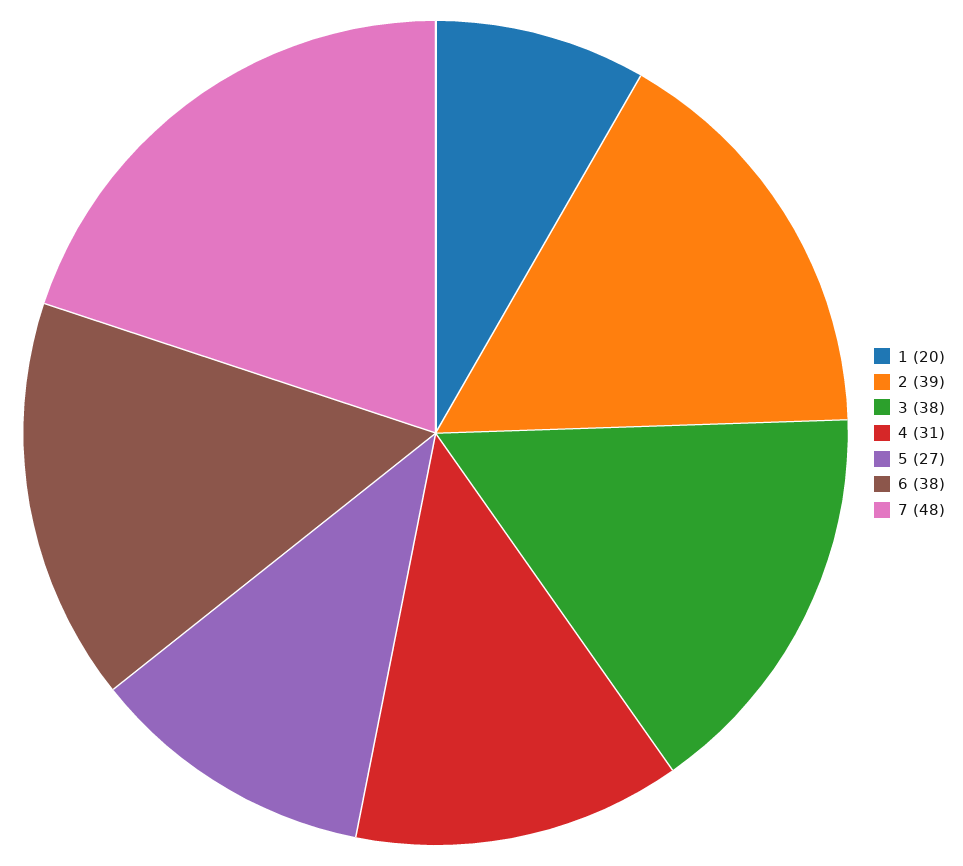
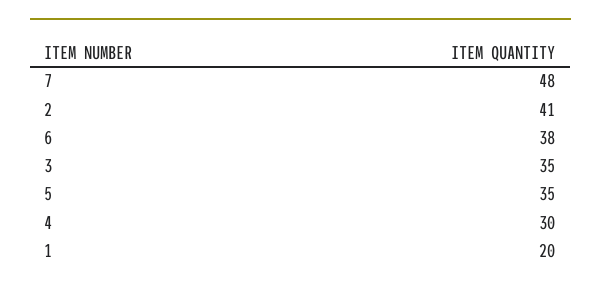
  {
    "1": 20,
-   "2": 39,
+   "2": 41,
-   "3": 38,
+   "3": 35,
-   "4": 31,
+   "4": 30,
-   "5": 27,
+   "5": 35,
    "6": 38,
    "7": 48
  }

